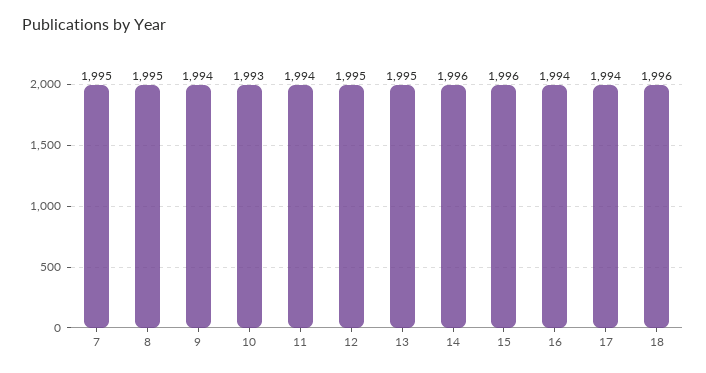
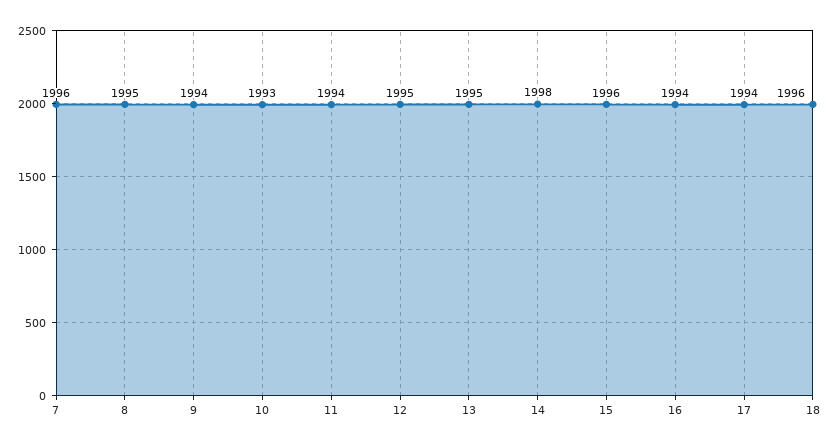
  {
-   "7": 1995,
+   "7": 1996,
    "8": 1995,
    "9": 1994,
    "10": 1993,
    "11": 1994,
    "12": 1995,
    "13": 1995,
-   "14": 1996,
+   "14": 1998,
    "15": 1996,
    "16": 1994,
    "17": 1994,
    "18": 1996
  }

